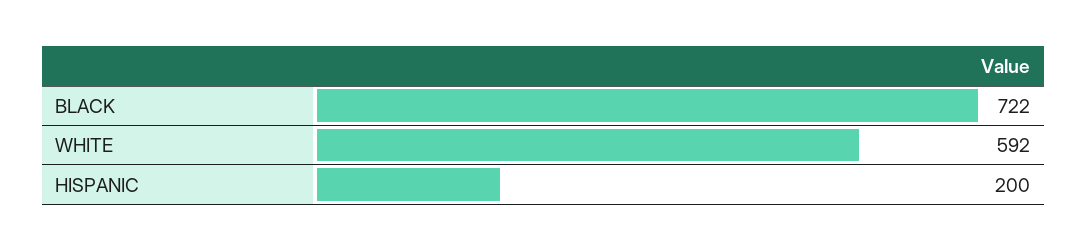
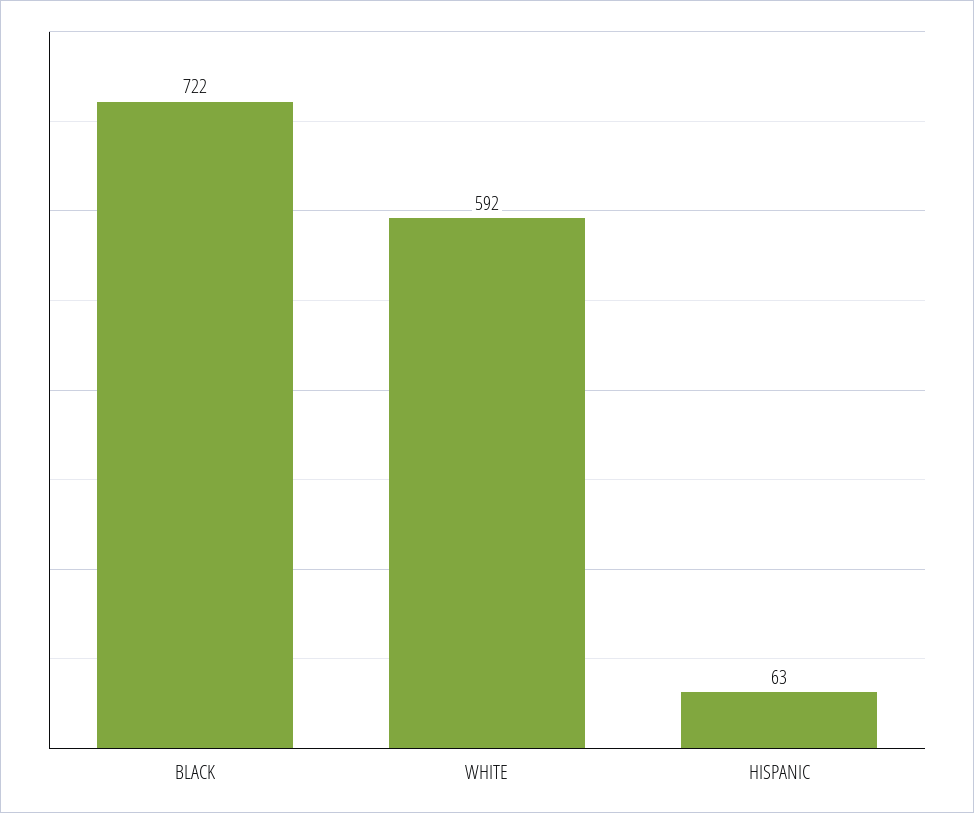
  {
    "BLACK": 722,
    "WHITE": 592,
-   "HISPANIC": 200
+   "HISPANIC": 63
  }

